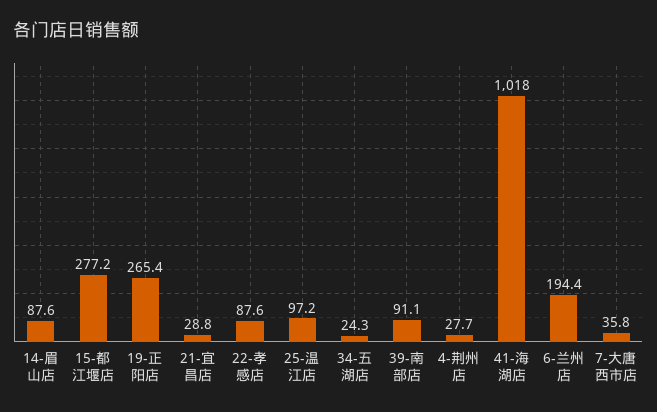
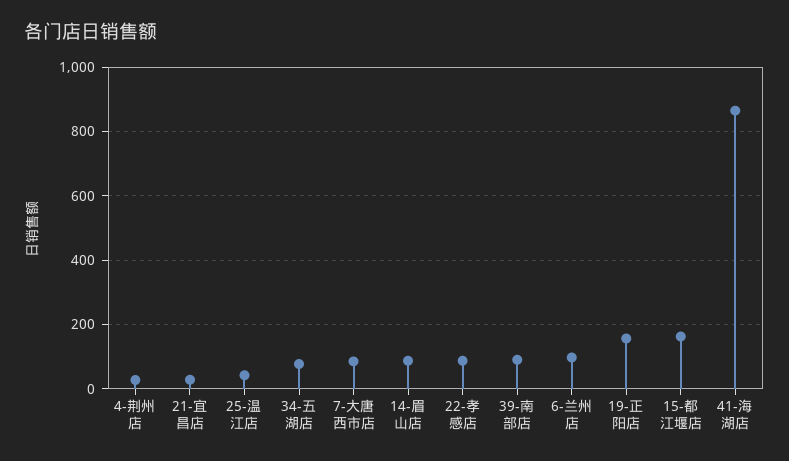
  {
    "14-眉山店": 87.6,
-   "15-都江堰店": 277.2,
+   "15-都江堰店": 160,
-   "19-正阳店": 265.4,
+   "19-正阳店": 160,
    "21-宜昌店": 28.8,
    "22-孝感店": 87.6,
-   "25-温江店": 97.2,
+   "25-温江店": 40,
-   "34-五湖店": 24.3,
+   "34-五湖店": 80,
    "39-南部店": 91.1,
    "4-荆州店": 27.7,
-   "41-海湖店": 1018,
+   "41-海湖店": 860,
-   "6-兰州店": 194.4,
+   "6-兰州店": 100,
-   "7-大唐西市店": 35.8
+   "7-大唐西市店": 80
  }

